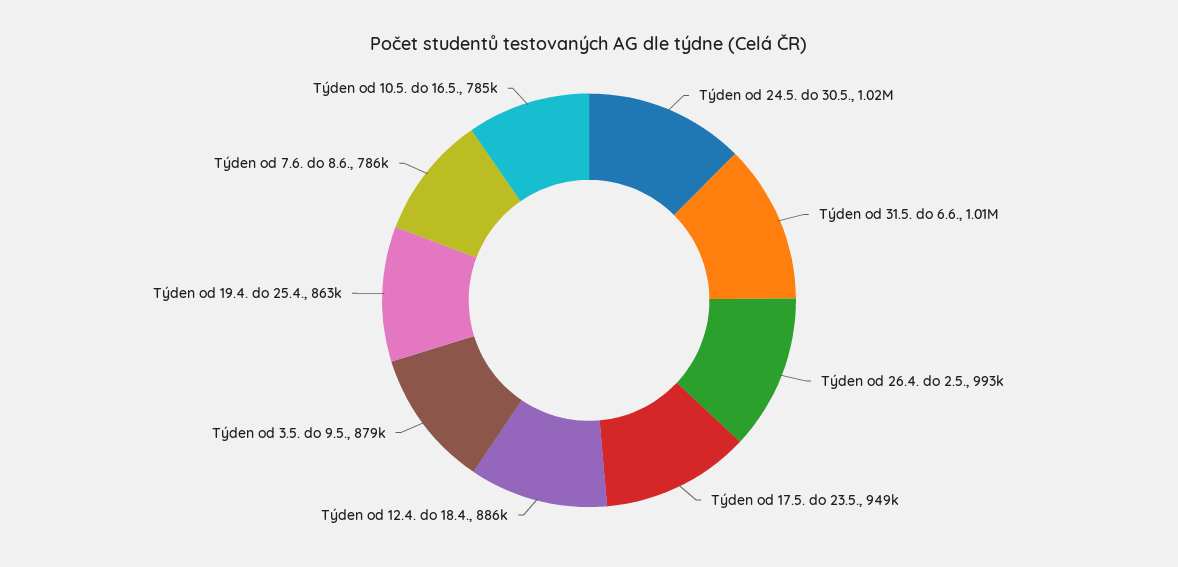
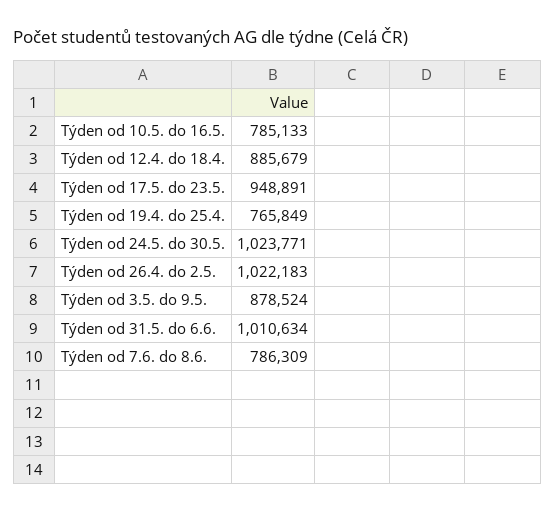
  {
    "Týden od 24.5. do 30.5.": 1023771,
    "Týden od 31.5. do 6.6.": 1010634,
-   "Týden od 26.4. do 2.5.": 993000,
+   "Týden od 26.4. do 2.5.": 1022183,
    "Týden od 17.5. do 23.5.": 948891,
    "Týden od 12.4. do 18.4.": 885679,
    "Týden od 3.5. do 9.5.": 878524,
-   "Týden od 19.4. do 25.4.": 863000,
+   "Týden od 19.4. do 25.4.": 765849,
    "Týden od 7.6. do 8.6.": 786309,
    "Týden od 10.5. do 16.5.": 785133
  }

